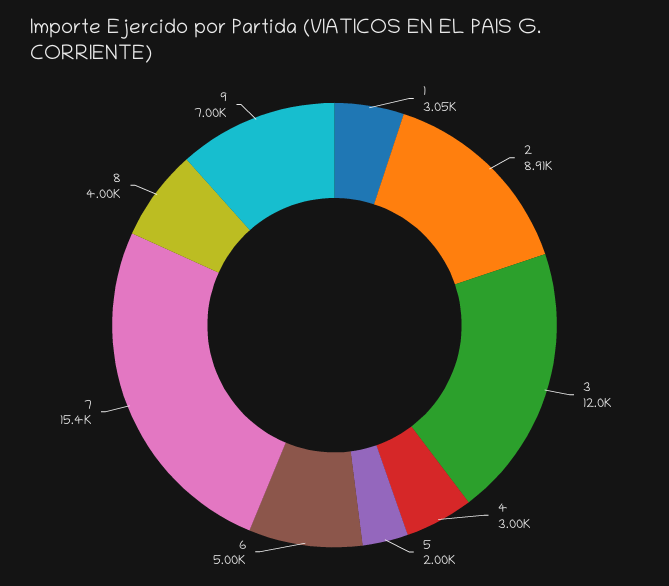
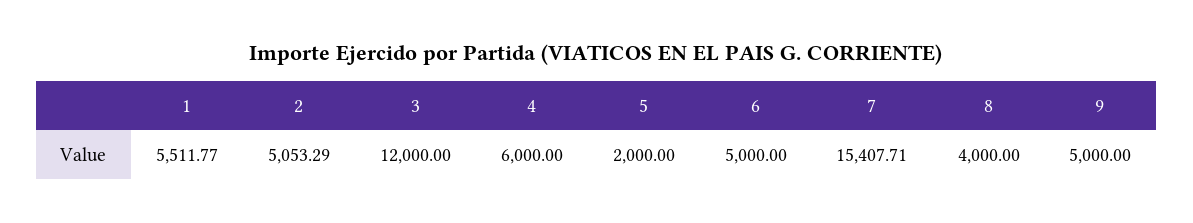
  {
-   "1": 3050,
+   "1": 5511.77,
-   "2": 8910,
+   "2": 5053.29,
    "3": 12000,
-   "4": 3000,
+   "4": 6000,
    "5": 2000,
    "6": 5000,
    "7": 15407.71,
    "8": 4000,
-   "9": 7000
+   "9": 5000
  }

